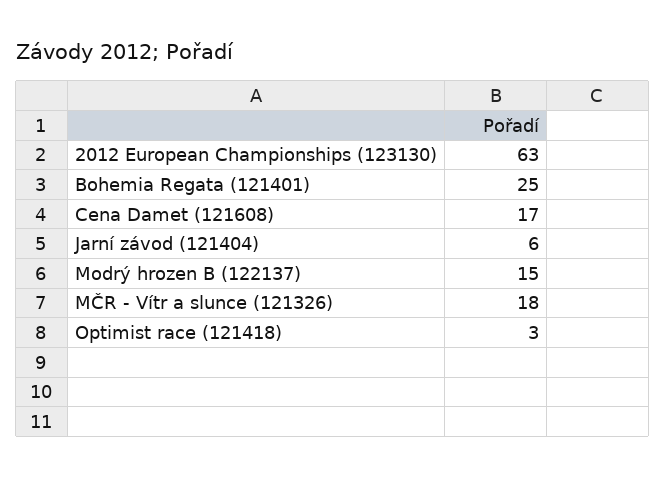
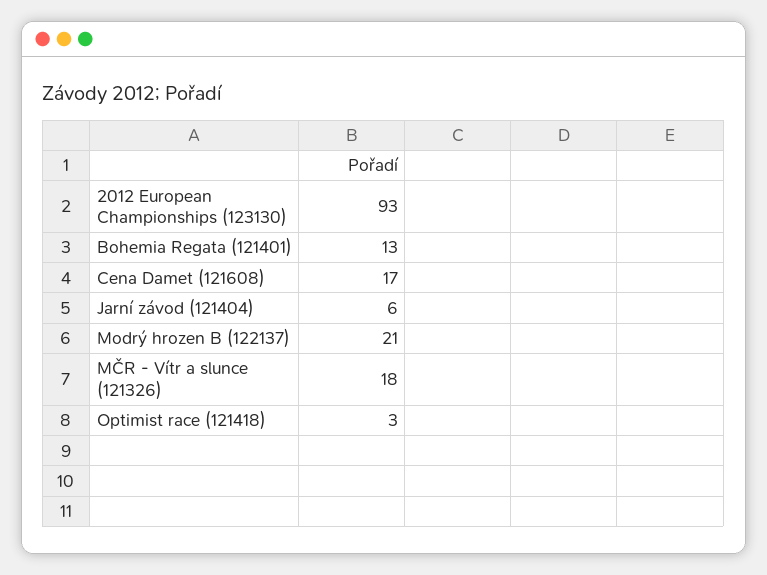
  {
-   "2012 European Championships (123130)": 63,
+   "2012 European Championships (123130)": 93,
-   "Bohemia Regata (121401)": 25,
+   "Bohemia Regata (121401)": 13,
    "Cena Damet (121608)": 17,
    "Jarní závod (121404)": 6,
-   "Modrý hrozen B (122137)": 15,
+   "Modrý hrozen B (122137)": 21,
    "MČR - Vítr a slunce (121326)": 18,
    "Optimist race (121418)": 3
  }

